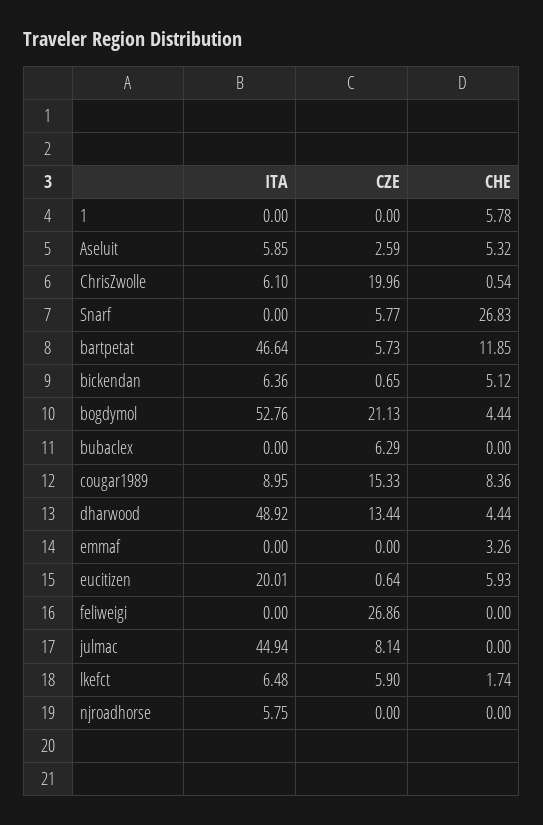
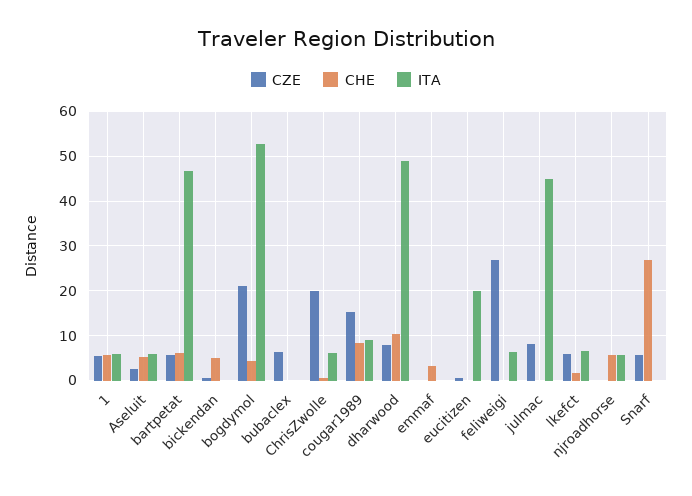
  {
    "ITA": {
-     "1": 0,
+     "1": 6,
      "Aseluit": 5.85,
      "ChrisZwolle": 6.1,
      "Snarf": 0,
      "bartpetat": 46.64,
-     "bickendan": 6.36,
+     "bickendan": 0,
      "bogdymol": 52.76,
      "bubaclex": 0,
      "cougar1989": 8.95,
      "dharwood": 48.92,
      "emmaf": 0,
      "eucitizen": 20.01,
-     "feliweigi": 0,
+     "feliweigi": 6,
      "julmac": 44.94,
      "lkefct": 6.48,
      "njroadhorse": 5.75
    },
    "CZE": {
-     "1": 0,
+     "1": 6,
      "Aseluit": 2.59,
      "ChrisZwolle": 19.96,
      "Snarf": 5.77,
      "bartpetat": 5.73,
      "bickendan": 0.65,
      "bogdymol": 21.13,
      "bubaclex": 6.29,
      "cougar1989": 15.33,
-     "dharwood": 13.44,
+     "dharwood": 8,
      "emmaf": 0,
      "eucitizen": 0.64,
      "feliweigi": 26.86,
      "julmac": 8.14,
      "lkefct": 5.9,
      "njroadhorse": 0
    },
    "CHE": {
      "1": 5.78,
      "Aseluit": 5.32,
      "ChrisZwolle": 0.54,
      "Snarf": 26.83,
-     "bartpetat": 11.85,
+     "bartpetat": 6,
      "bickendan": 5.12,
      "bogdymol": 4.44,
      "bubaclex": 0,
      "cougar1989": 8.36,
-     "dharwood": 4.44,
+     "dharwood": 10,
      "emmaf": 3.26,
-     "eucitizen": 5.93,
+     "eucitizen": 0,
      "feliweigi": 0,
      "julmac": 0,
      "lkefct": 1.74,
-     "njroadhorse": 0
+     "njroadhorse": 6
    }
  }

